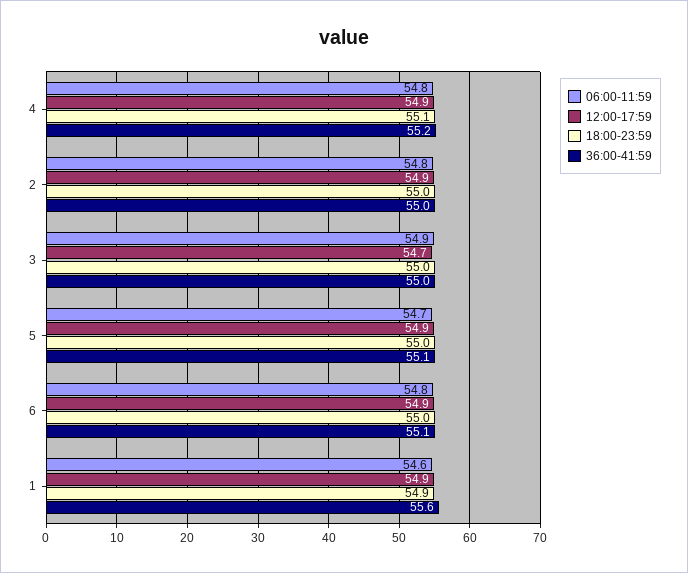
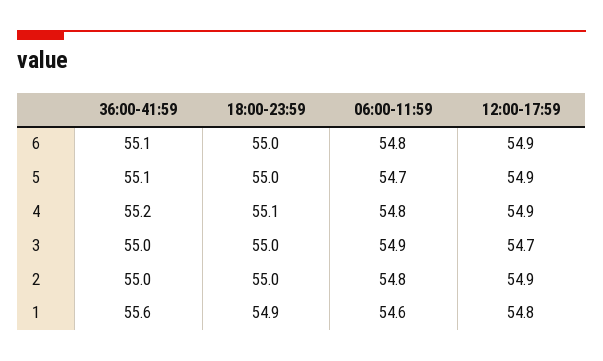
  {
    "06:00-11:59": {
      "4": 54.8,
      "2": 54.8,
      "3": 54.9,
      "5": 54.7,
      "6": 54.8,
      "1": 54.6
    },
    "12:00-17:59": {
      "4": 54.9,
      "2": 54.9,
      "3": 54.7,
      "5": 54.9,
      "6": 54.9,
-     "1": 54.9
+     "1": 54.8
    },
    "18:00-23:59": {
      "4": 55.1,
      "2": 55,
      "3": 55,
      "5": 55,
      "6": 55,
      "1": 54.9
    },
    "36:00-41:59": {
      "4": 55.2,
      "2": 55,
      "3": 55,
      "5": 55.1,
      "6": 55.1,
      "1": 55.6
    }
  }

